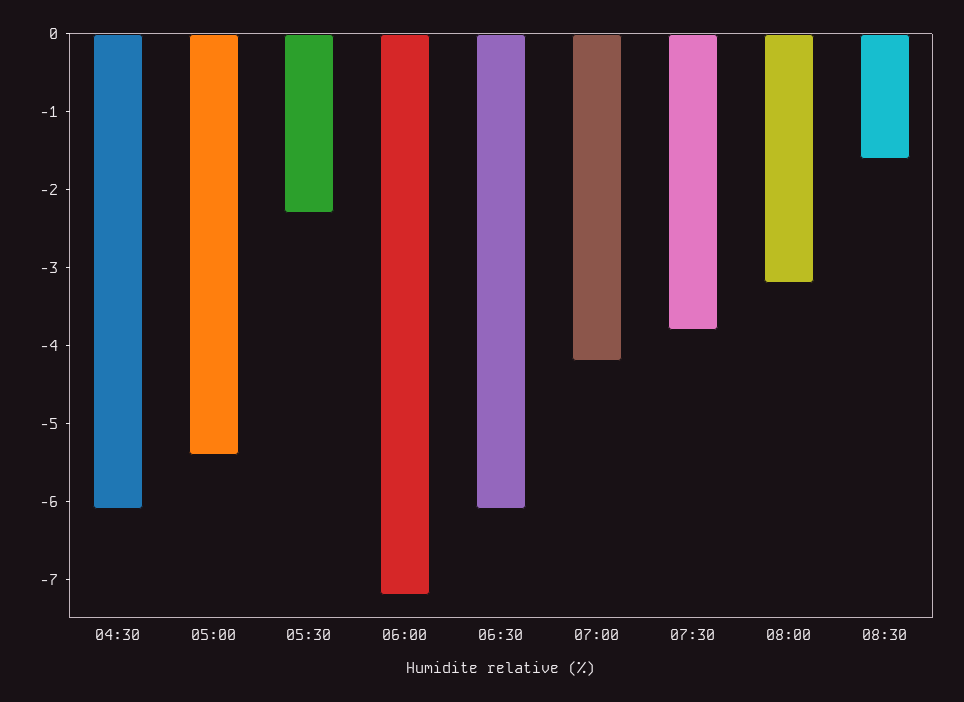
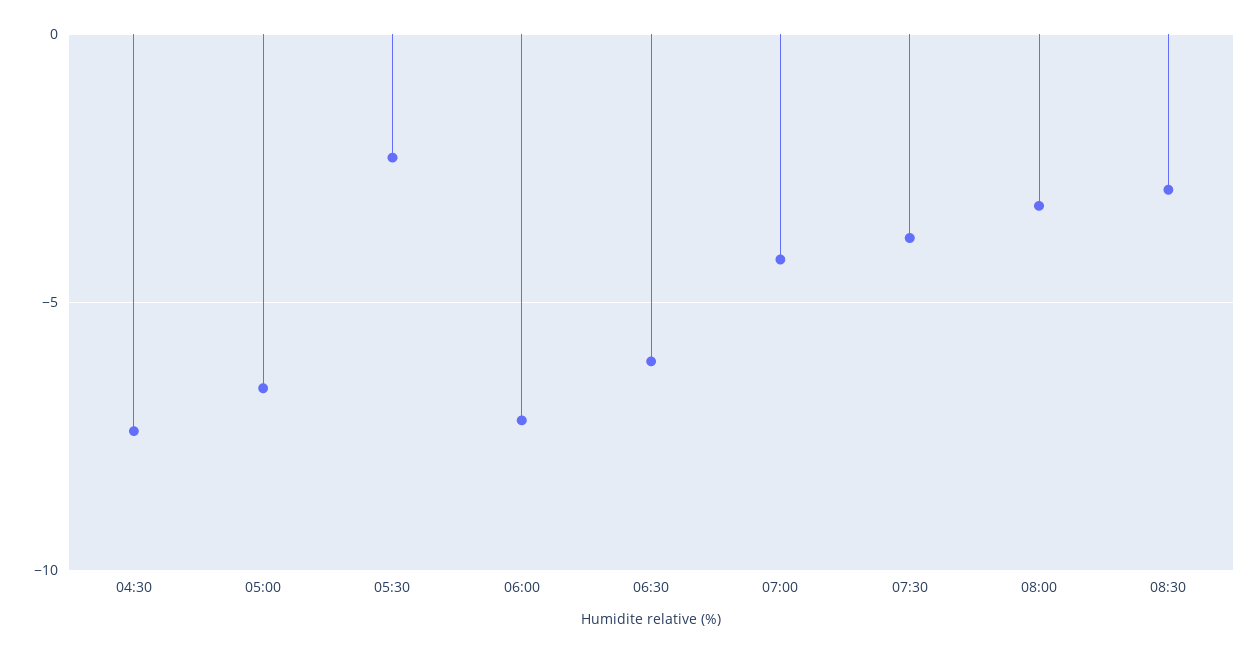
  {
-   "04:30": -6,
+   "04:30": -7.5,
-   "05:00": -5.5,
+   "05:00": -6.5,
    "05:30": -2.5,
    "06:00": -7,
    "06:30": -6,
    "07:00": -4,
    "07:30": -4,
    "08:00": -3,
-   "08:30": -1.5
+   "08:30": -3
  }

